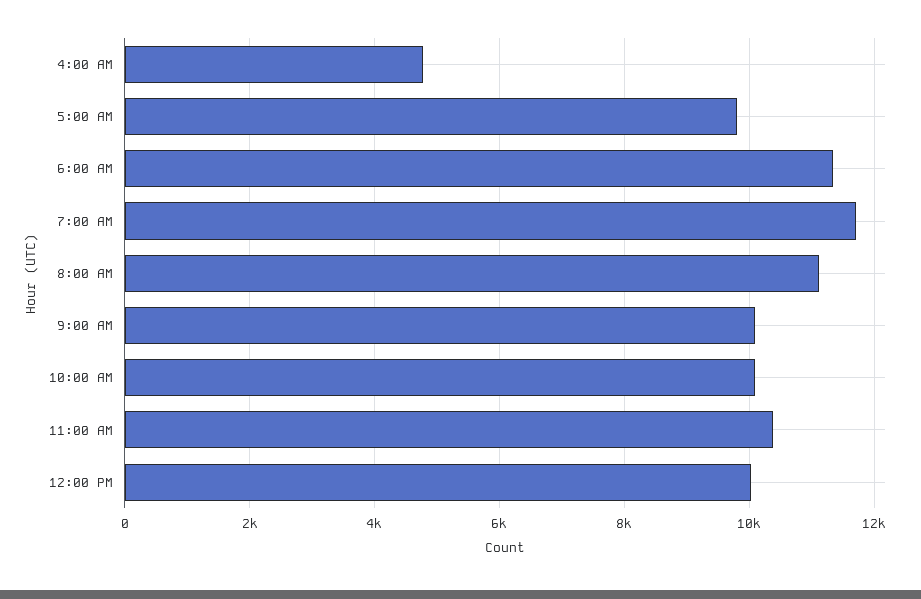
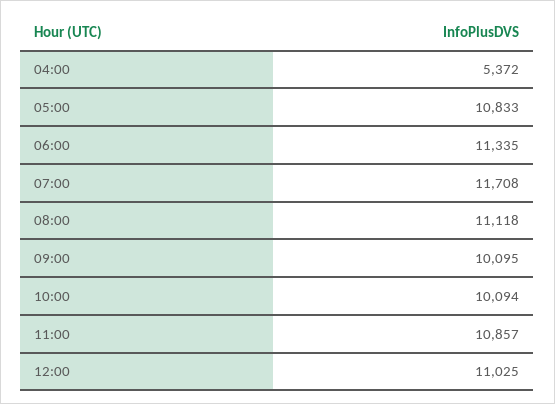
  {
-   "4:00 AM": 4800,
+   "4:00 AM": 5372,
-   "5:00 AM": 9800,
+   "5:00 AM": 10833,
    "6:00 AM": 11335,
    "7:00 AM": 11708,
    "8:00 AM": 11118,
    "9:00 AM": 10095,
    "10:00 AM": 10094,
-   "11:00 AM": 10400,
+   "11:00 AM": 10857,
-   "12:00 PM": 10000
+   "12:00 PM": 11025
  }

